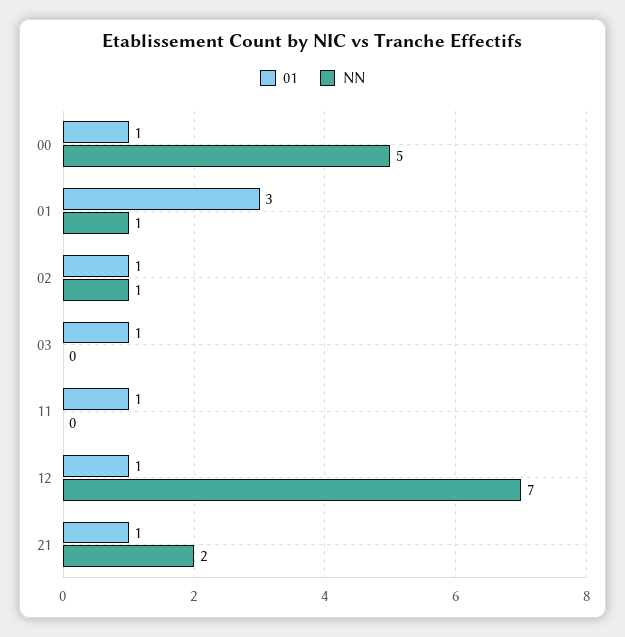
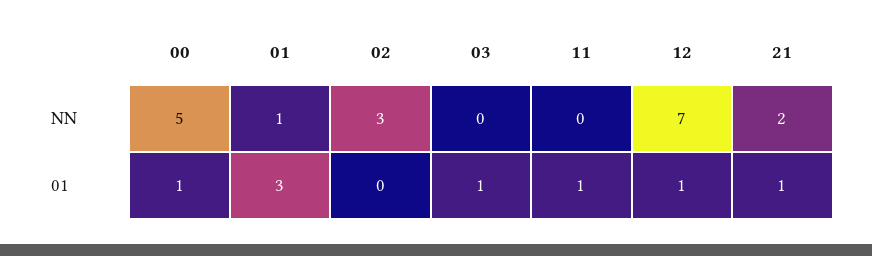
  {
    "01": {
      "00": 1,
      "01": 3,
-     "02": 1,
+     "02": 0,
      "03": 1,
      "11": 1,
      "12": 1,
      "21": 1
    },
    "NN": {
      "00": 5,
      "01": 1,
-     "02": 1,
+     "02": 3,
      "03": 0,
      "11": 0,
      "12": 7,
      "21": 2
    }
  }

